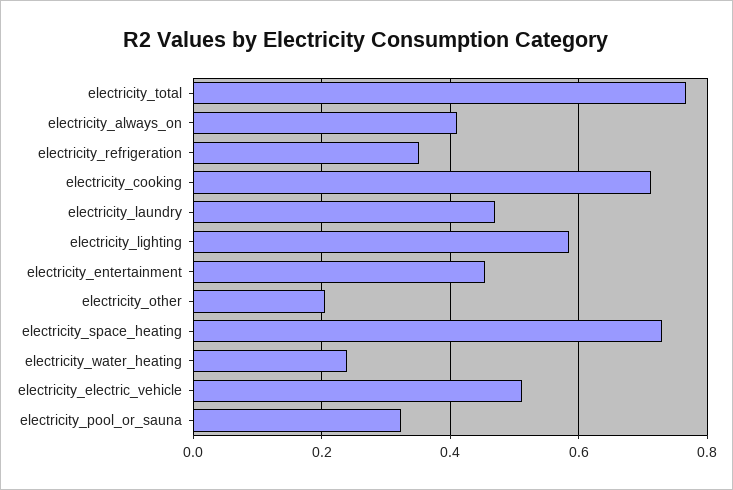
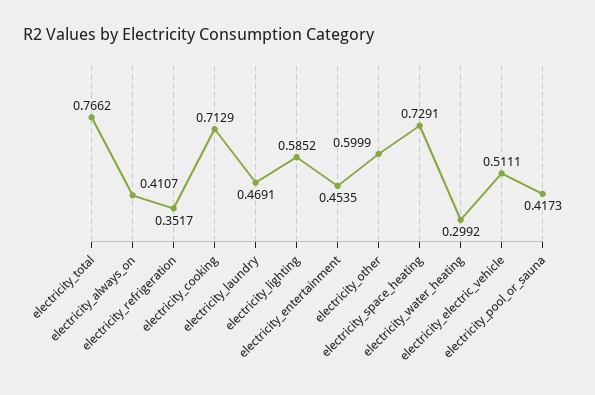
  {
    "electricity_total": 0.7662,
    "electricity_always_on": 0.4107,
    "electricity_refrigeration": 0.3517,
    "electricity_cooking": 0.7129,
    "electricity_laundry": 0.4691,
    "electricity_lighting": 0.5852,
    "electricity_entertainment": 0.4535,
-   "electricity_other": 0.2,
+   "electricity_other": 0.5999,
    "electricity_space_heating": 0.7291,
-   "electricity_water_heating": 0.24,
+   "electricity_water_heating": 0.2992,
    "electricity_electric_vehicle": 0.5111,
-   "electricity_pool_or_sauna": 0.32
+   "electricity_pool_or_sauna": 0.4173
  }

